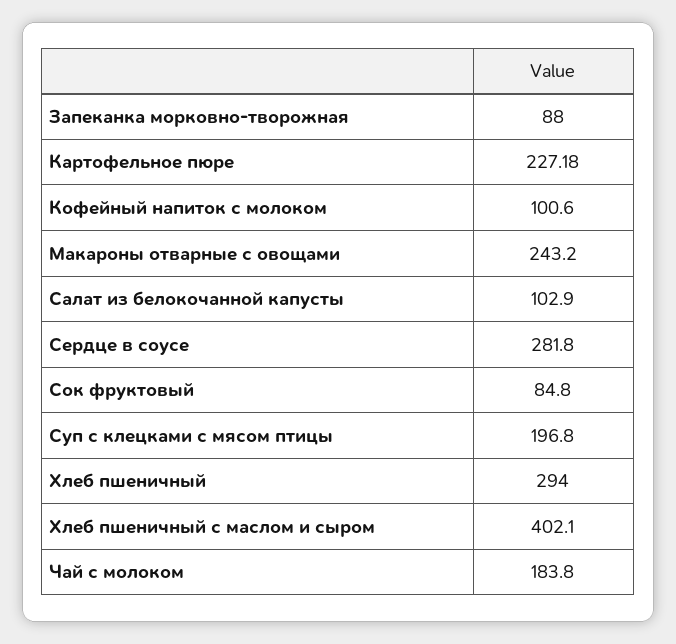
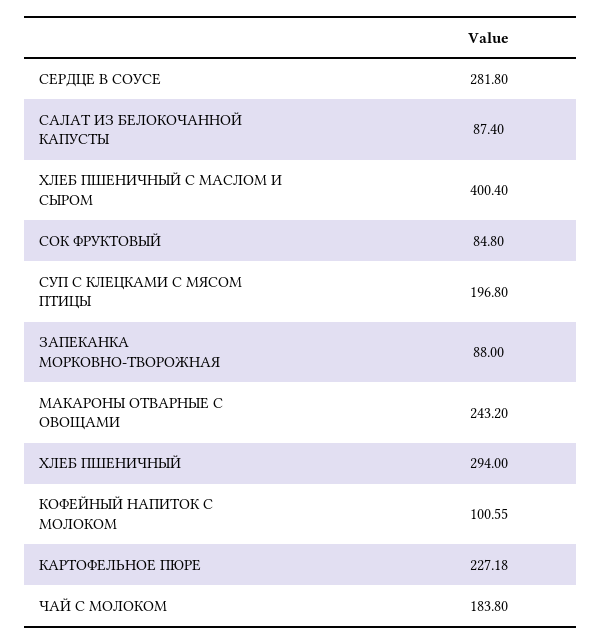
  {
    "Запеканка морковно-творожная": 88,
    "Картофельное пюре": 227.18,
-   "Кофейный напиток с молоком": 100.6,
+   "Кофейный напиток с молоком": 100.55,
    "Макароны отварные с овощами": 243.2,
-   "Салат из белокочанной капусты": 102.9,
+   "Салат из белокочанной капусты": 87.4,
    "Сердце в соусе": 281.8,
    "Сок фруктовый": 84.8,
    "Суп с клецками с мясом птицы": 196.8,
    "Хлеб пшеничный": 294,
-   "Хлеб пшеничный с маслом и сыром": 402.1,
+   "Хлеб пшеничный с маслом и сыром": 400.4,
    "Чай с молоком": 183.8
  }

